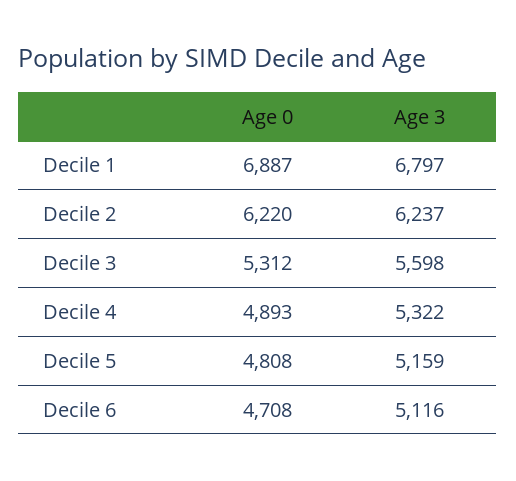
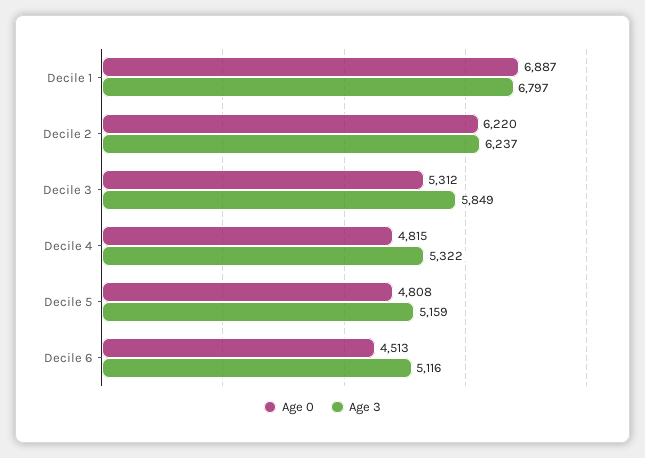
  {
    "Age 0": {
      "Decile 1": 6887,
      "Decile 2": 6220,
      "Decile 3": 5312,
-     "Decile 4": 4893,
+     "Decile 4": 4815,
      "Decile 5": 4808,
-     "Decile 6": 4708
+     "Decile 6": 4513
    },
    "Age 3": {
      "Decile 1": 6797,
      "Decile 2": 6237,
-     "Decile 3": 5598,
+     "Decile 3": 5849,
      "Decile 4": 5322,
      "Decile 5": 5159,
      "Decile 6": 5116
    }
  }

